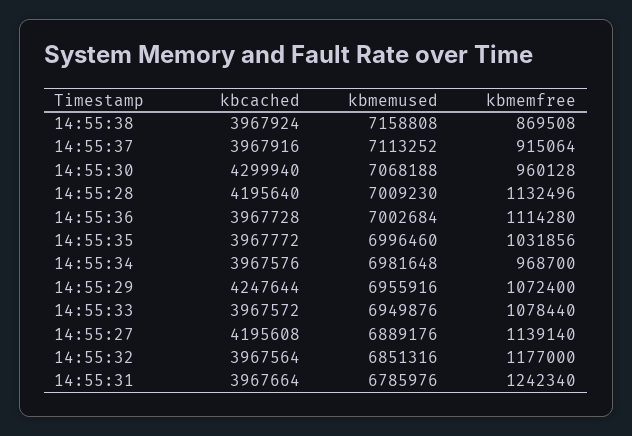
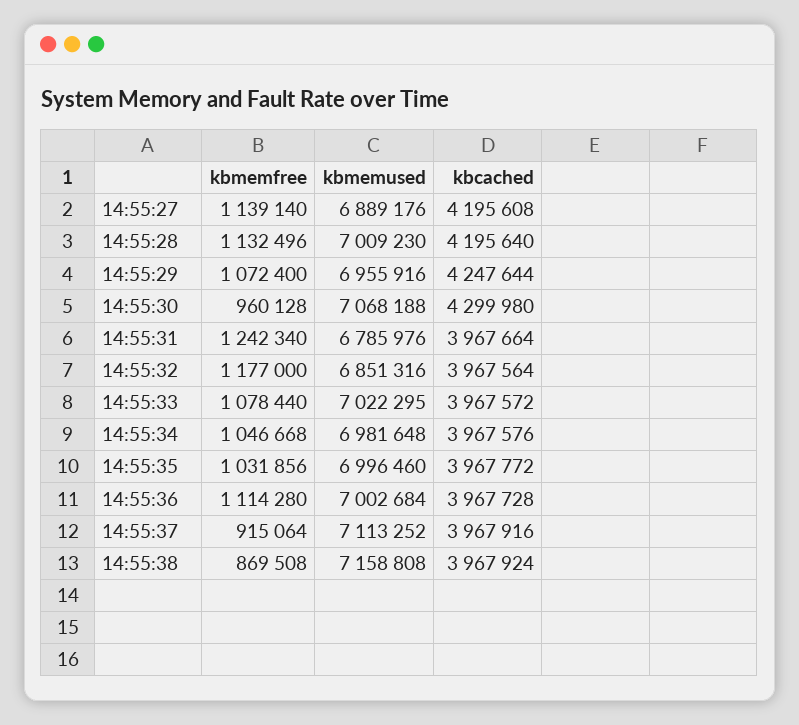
  {
    "kbcached": {
      "14:55:38": 3967924,
      "14:55:37": 3967916,
-     "14:55:30": 4299940,
+     "14:55:30": 4299980,
      "14:55:28": 4195640,
      "14:55:36": 3967728,
      "14:55:35": 3967772,
      "14:55:34": 3967576,
      "14:55:29": 4247644,
      "14:55:33": 3967572,
      "14:55:27": 4195608,
      "14:55:32": 3967564,
      "14:55:31": 3967664
    },
    "kbmemused": {
      "14:55:38": 7158808,
      "14:55:37": 7113252,
      "14:55:30": 7068188,
      "14:55:28": 7009230,
      "14:55:36": 7002684,
      "14:55:35": 6996460,
      "14:55:34": 6981648,
      "14:55:29": 6955916,
-     "14:55:33": 6949876,
+     "14:55:33": 7022295,
      "14:55:27": 6889176,
      "14:55:32": 6851316,
      "14:55:31": 6785976
    },
    "kbmemfree": {
      "14:55:38": 869508,
      "14:55:37": 915064,
      "14:55:30": 960128,
      "14:55:28": 1132496,
      "14:55:36": 1114280,
      "14:55:35": 1031856,
-     "14:55:34": 968700,
+     "14:55:34": 1046668,
      "14:55:29": 1072400,
      "14:55:33": 1078440,
      "14:55:27": 1139140,
      "14:55:32": 1177000,
      "14:55:31": 1242340
    }
  }

